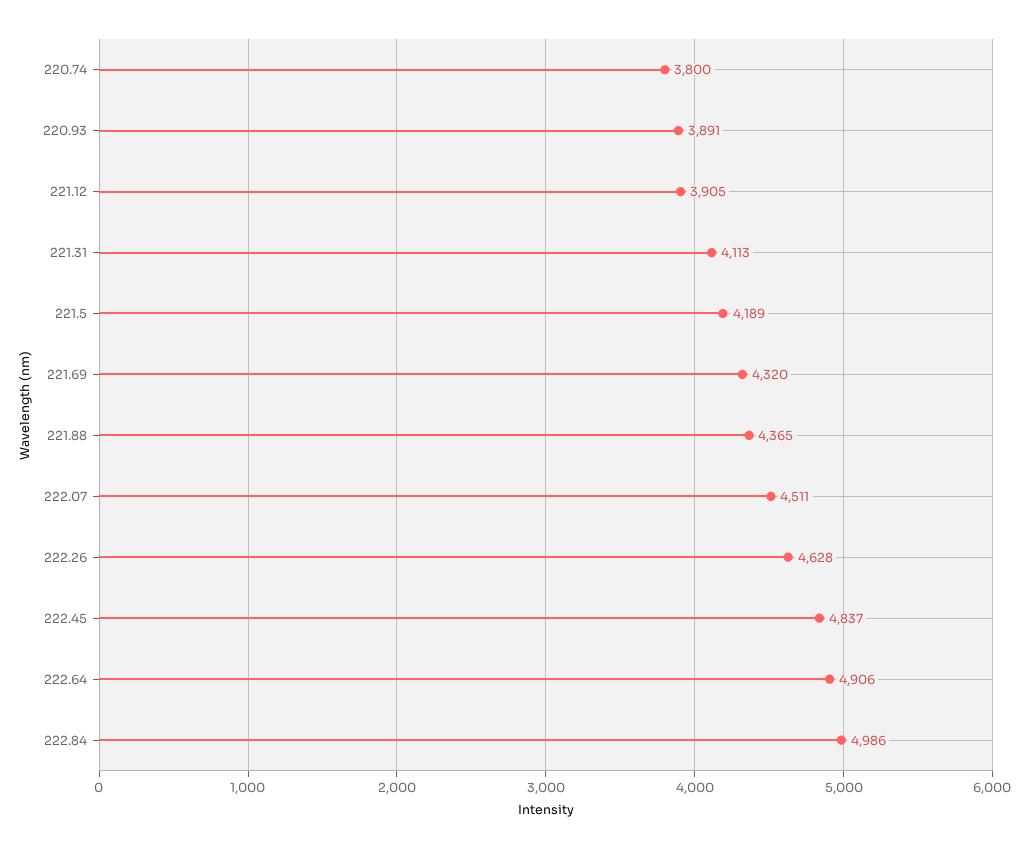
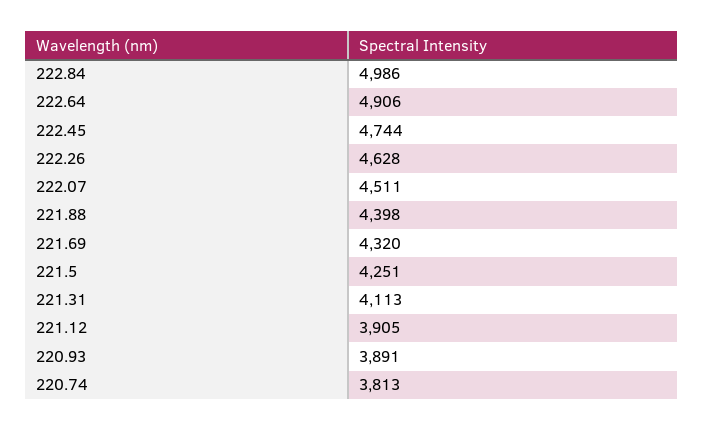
  {
-   "220.74": 3800,
+   "220.74": 3813,
    "220.93": 3891,
    "221.12": 3905,
    "221.31": 4113,
-   "221.5": 4189,
+   "221.5": 4251,
    "221.69": 4320,
-   "221.88": 4365,
+   "221.88": 4398,
    "222.07": 4511,
    "222.26": 4628,
-   "222.45": 4837,
+   "222.45": 4744,
    "222.64": 4906,
    "222.84": 4986
  }

